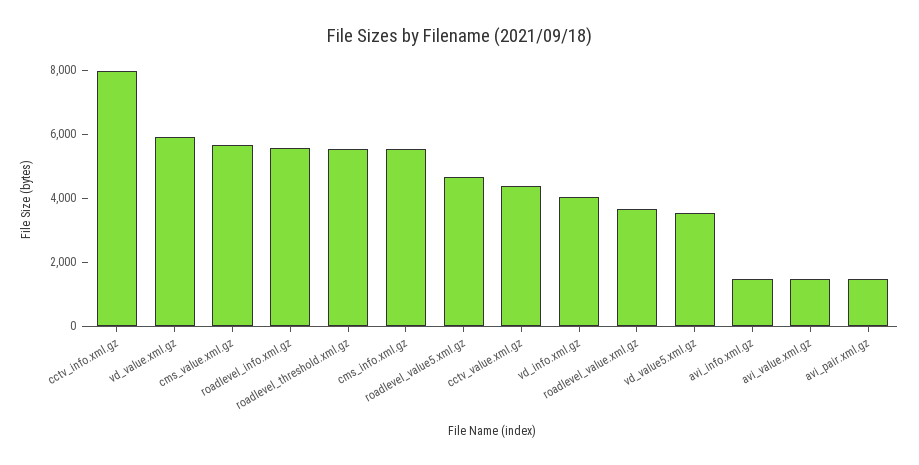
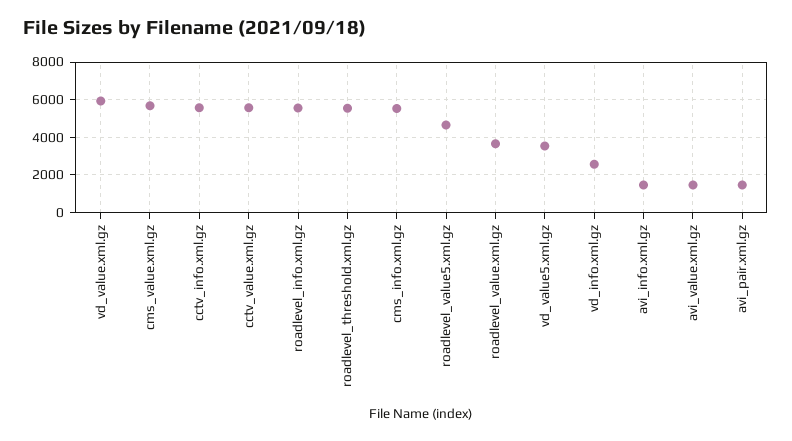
  {
-   "cctv_info.xml.gz": 8000,
+   "cctv_info.xml.gz": 5500,
    "vd_value.xml.gz": 6000,
    "cms_value.xml.gz": 5500,
    "roadlevel_info.xml.gz": 5500,
    "roadlevel_threshold.xml.gz": 5500,
    "cms_info.xml.gz": 5500,
    "roadlevel_value5.xml.gz": 4500,
-   "cctv_value.xml.gz": 4500,
+   "cctv_value.xml.gz": 5500,
-   "vd_info.xml.gz": 4000,
+   "vd_info.xml.gz": 2500,
    "roadlevel_value.xml.gz": 3500,
    "vd_value5.xml.gz": 3500,
    "avi_info.xml.gz": 1500,
    "avi_value.xml.gz": 1500,
    "avi_pair.xml.gz": 1500
  }

